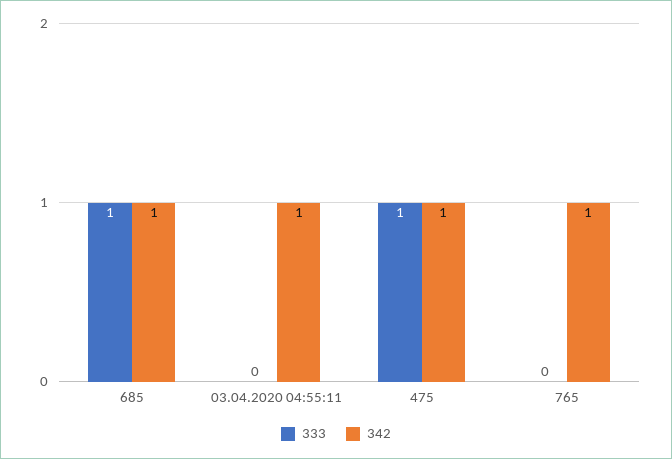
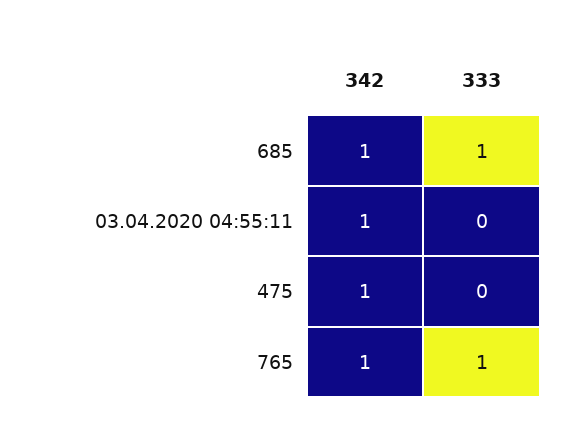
  {
    "333": {
      "685": 1,
      "03.04.2020 04:55:11": 0,
-     "475": 1,
+     "475": 0,
-     "765": 0
+     "765": 1
    },
    "342": {
      "685": 1,
      "03.04.2020 04:55:11": 1,
      "475": 1,
      "765": 1
    }
  }

